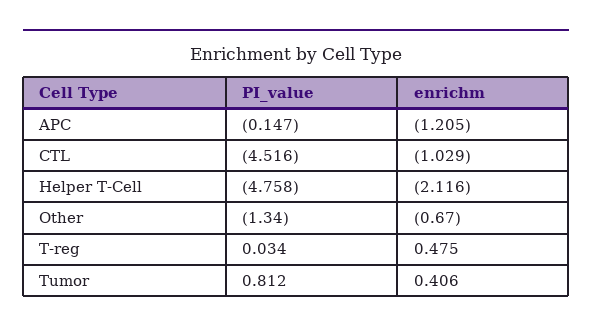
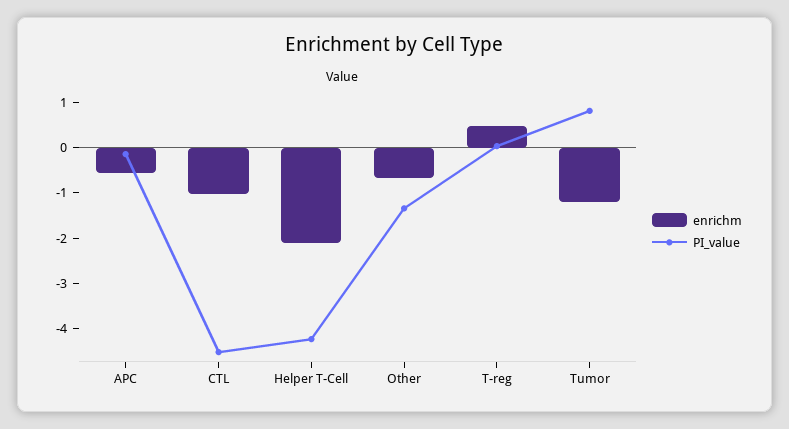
  {
    "PI_value": {
      "APC": -0.147,
      "CTL": -4.516,
-     "Helper T-Cell": -4.758,
+     "Helper T-Cell": -4.2,
      "Other": -1.34,
      "T-reg": 0.034,
      "Tumor": 0.812
    },
    "enrichm": {
-     "APC": -1.205,
+     "APC": -0.6,
      "CTL": -1.029,
      "Helper T-Cell": -2.116,
      "Other": -0.67,
      "T-reg": 0.475,
-     "Tumor": 0.406
+     "Tumor": -1.2
    }
  }

